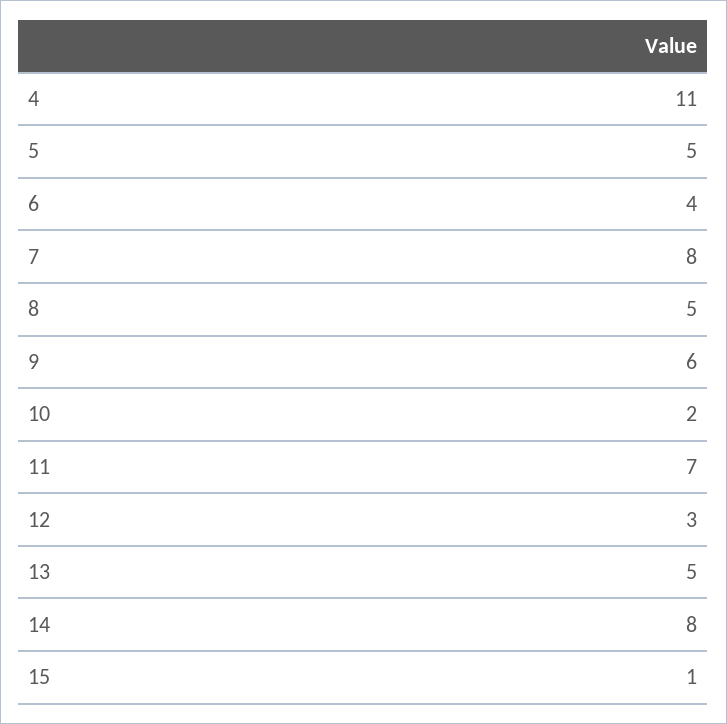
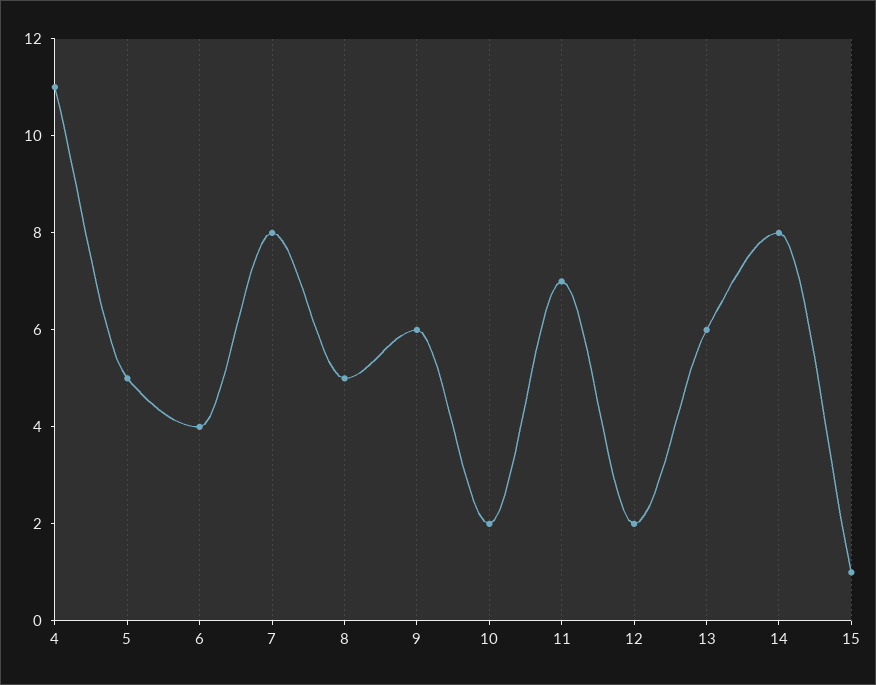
  {
    "4": 11,
    "5": 5,
    "6": 4,
    "7": 8,
    "8": 5,
    "9": 6,
    "10": 2,
    "11": 7,
-   "12": 3,
+   "12": 2,
-   "13": 5,
+   "13": 6,
    "14": 8,
    "15": 1
  }

